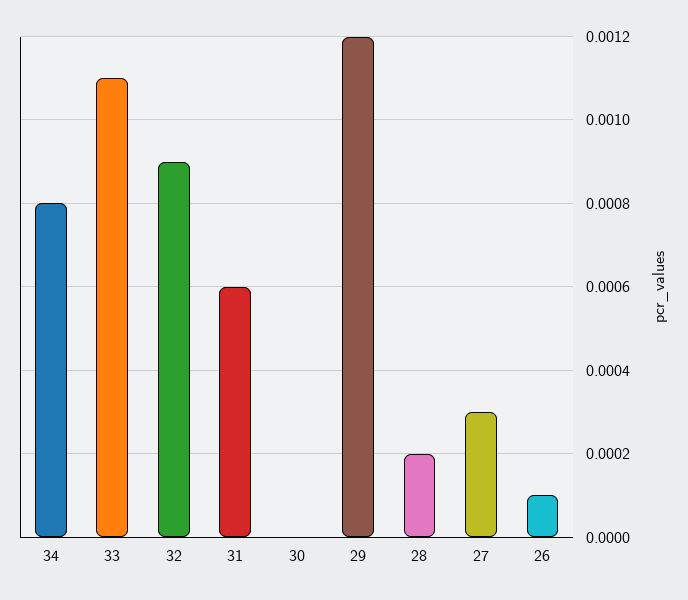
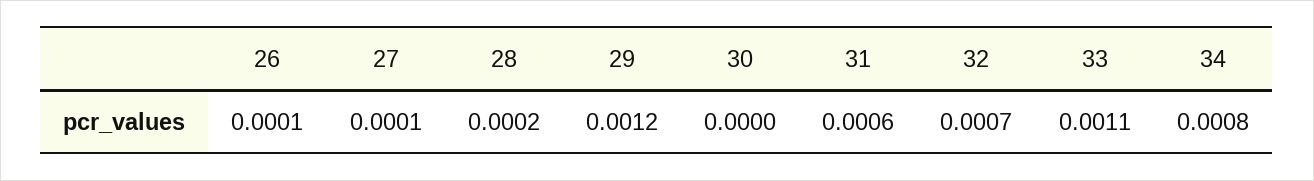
  {
    "34": 0.0008,
    "33": 0.0011,
-   "32": 0.0009,
+   "32": 0.0007,
    "31": 0.0006,
    "30": 0,
    "29": 0.0012,
    "28": 0.0002,
-   "27": 0.0003,
+   "27": 0.0001,
    "26": 0.0001
  }

